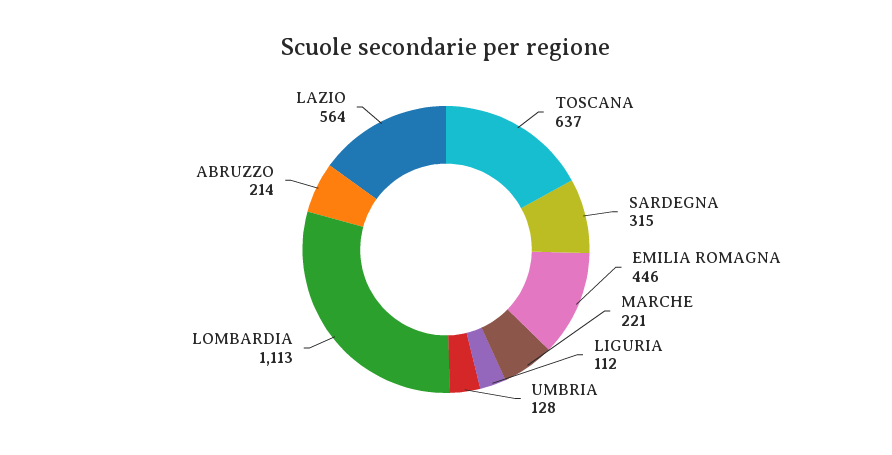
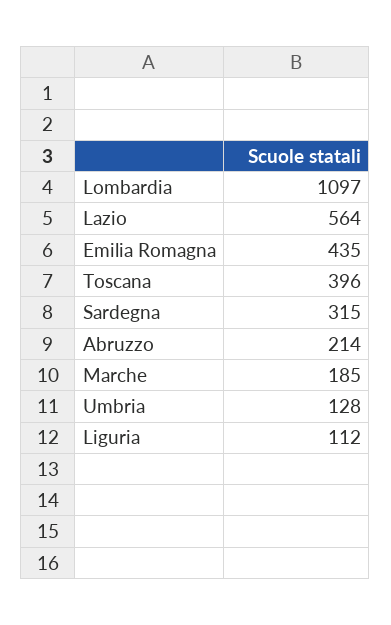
  {
-   "TOSCANA": 637,
+   "TOSCANA": 396,
    "SARDEGNA": 315,
-   "EMILIA ROMAGNA": 446,
+   "EMILIA ROMAGNA": 435,
-   "MARCHE": 221,
+   "MARCHE": 185,
    "LIGURIA": 112,
    "UMBRIA": 128,
-   "LOMBARDIA": 1113,
+   "LOMBARDIA": 1097,
    "ABRUZZO": 214,
    "LAZIO": 564
  }

